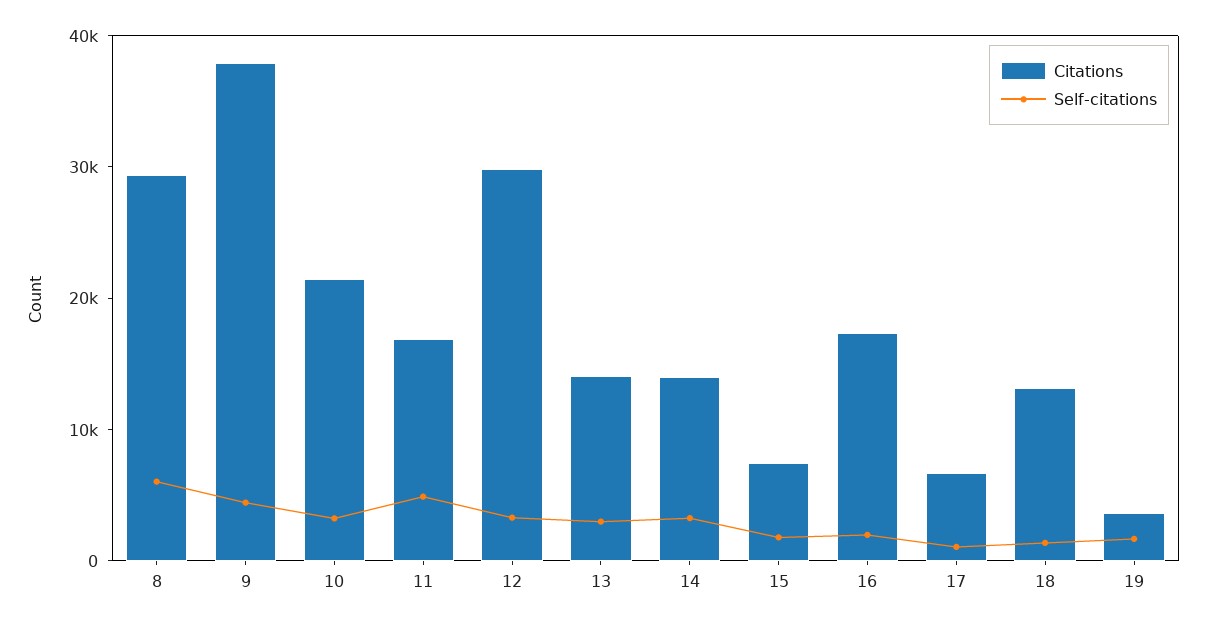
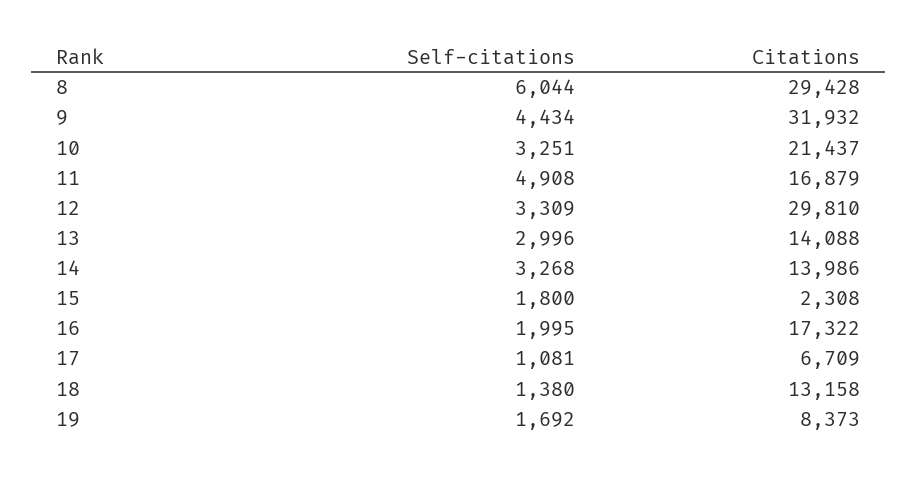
  {
    "Citations": {
      "8": 29428,
-     "9": 38000,
+     "9": 31932,
      "10": 21437,
      "11": 16879,
      "12": 29810,
      "13": 14088,
      "14": 13986,
-     "15": 8000,
+     "15": 2308,
      "16": 17322,
      "17": 6709,
      "18": 13158,
-     "19": 4000
+     "19": 8373
    },
    "Self-citations": {
      "8": 6044,
      "9": 4434,
      "10": 3251,
      "11": 4908,
      "12": 3309,
      "13": 2996,
      "14": 3268,
      "15": 1800,
      "16": 1995,
      "17": 1081,
      "18": 1380,
      "19": 1692
    }
  }

